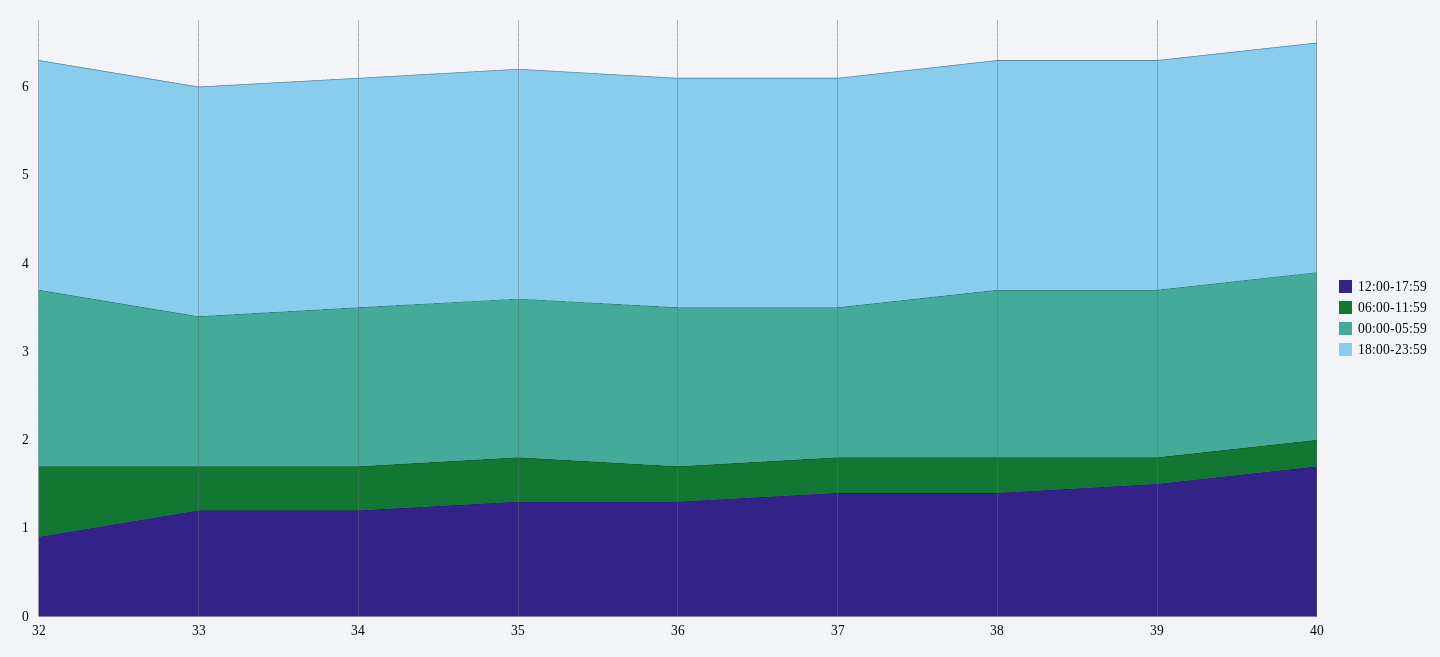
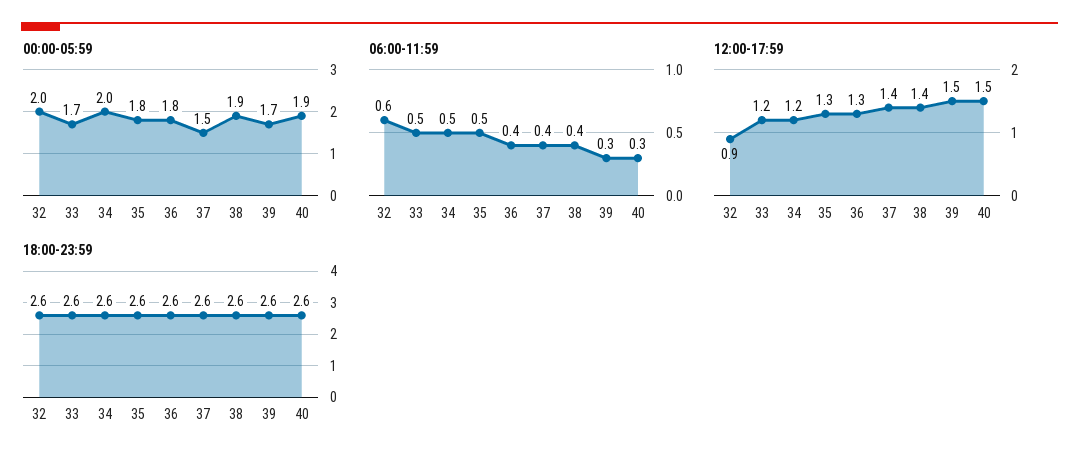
  {
    "12:00-17:59": {
      "32": 0.9,
      "33": 1.2,
      "34": 1.2,
      "35": 1.3,
      "36": 1.3,
      "37": 1.4,
      "38": 1.4,
      "39": 1.5,
-     "40": 1.7
+     "40": 1.5
    },
    "06:00-11:59": {
-     "32": 0.8,
+     "32": 0.6,
      "33": 0.5,
      "34": 0.5,
      "35": 0.5,
      "36": 0.4,
      "37": 0.4,
      "38": 0.4,
      "39": 0.3,
      "40": 0.3
    },
    "00:00-05:59": {
      "32": 2,
      "33": 1.7,
-     "34": 1.8,
+     "34": 2,
      "35": 1.8,
      "36": 1.8,
-     "37": 1.7,
+     "37": 1.5,
      "38": 1.9,
-     "39": 1.9,
+     "39": 1.7,
      "40": 1.9
    },
    "18:00-23:59": {
      "32": 2.6,
      "33": 2.6,
      "34": 2.6,
      "35": 2.6,
      "36": 2.6,
      "37": 2.6,
      "38": 2.6,
      "39": 2.6,
      "40": 2.6
    }
  }

